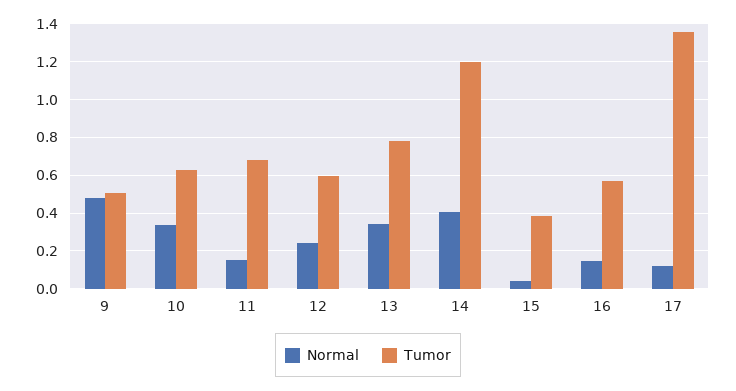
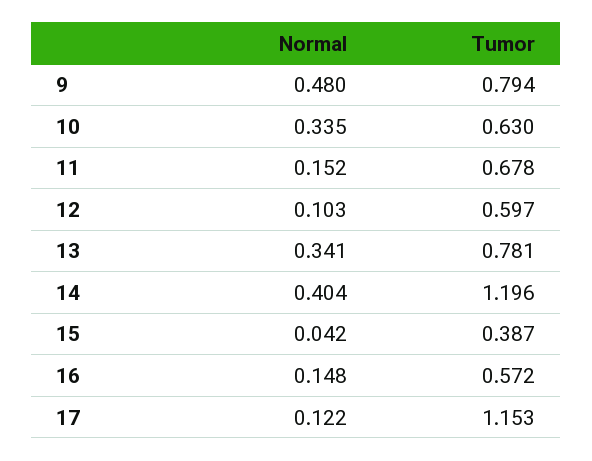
  {
    "Normal": {
      "9": 0.48,
      "10": 0.335,
      "11": 0.152,
-     "12": 0.25,
+     "12": 0.103,
      "13": 0.341,
      "14": 0.404,
      "15": 0.042,
      "16": 0.148,
      "17": 0.122
    },
    "Tumor": {
-     "9": 0.5,
+     "9": 0.794,
      "10": 0.63,
      "11": 0.678,
      "12": 0.597,
      "13": 0.781,
      "14": 1.196,
      "15": 0.387,
      "16": 0.572,
-     "17": 1.35
+     "17": 1.153
    }
  }

